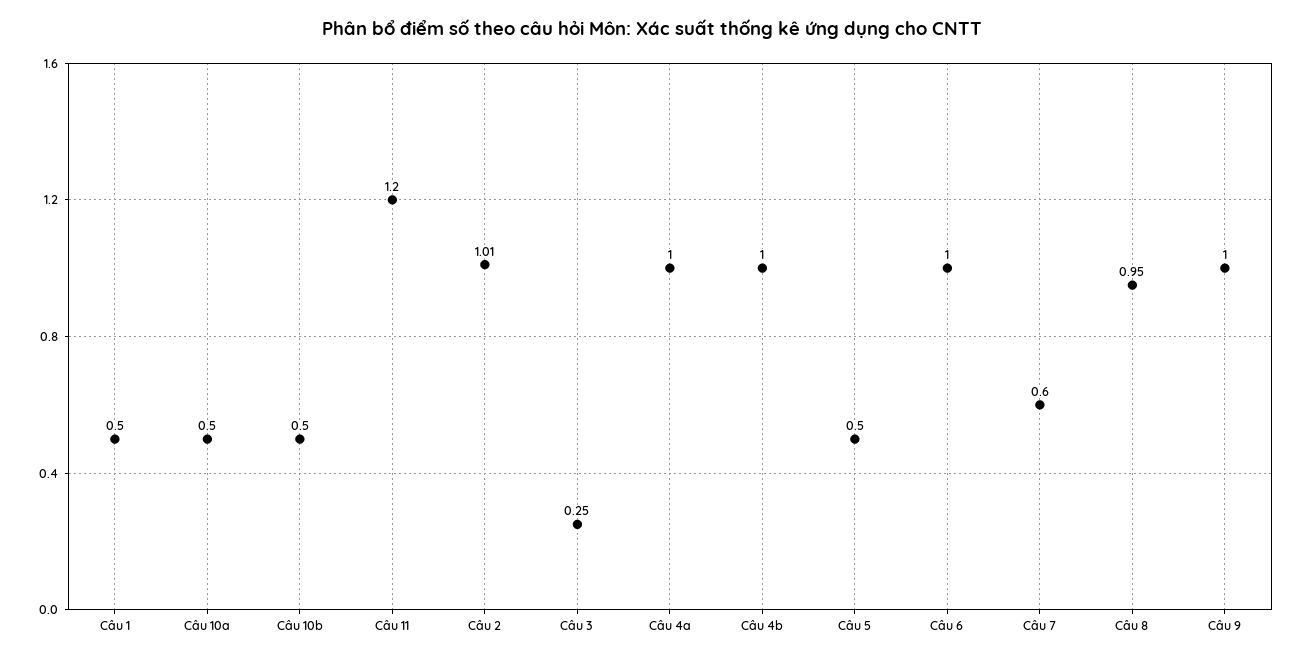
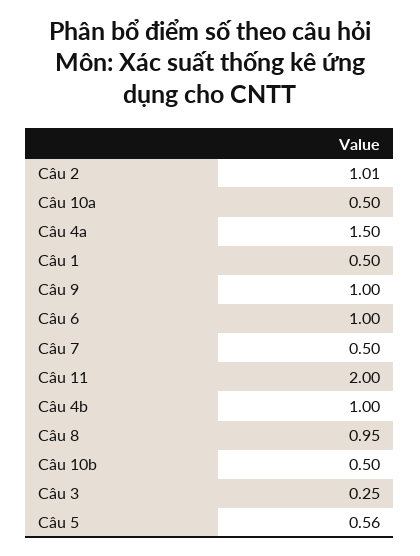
  {
    "Câu 1": 0.5,
    "Câu 10a": 0.5,
    "Câu 10b": 0.5,
-   "Câu 11": 1.2,
+   "Câu 11": 2,
    "Câu 2": 1.01,
    "Câu 3": 0.25,
-   "Câu 4a": 1,
+   "Câu 4a": 1.5,
    "Câu 4b": 1,
-   "Câu 5": 0.5,
+   "Câu 5": 0.56,
    "Câu 6": 1,
-   "Câu 7": 0.6,
+   "Câu 7": 0.5,
    "Câu 8": 0.95,
    "Câu 9": 1
  }

